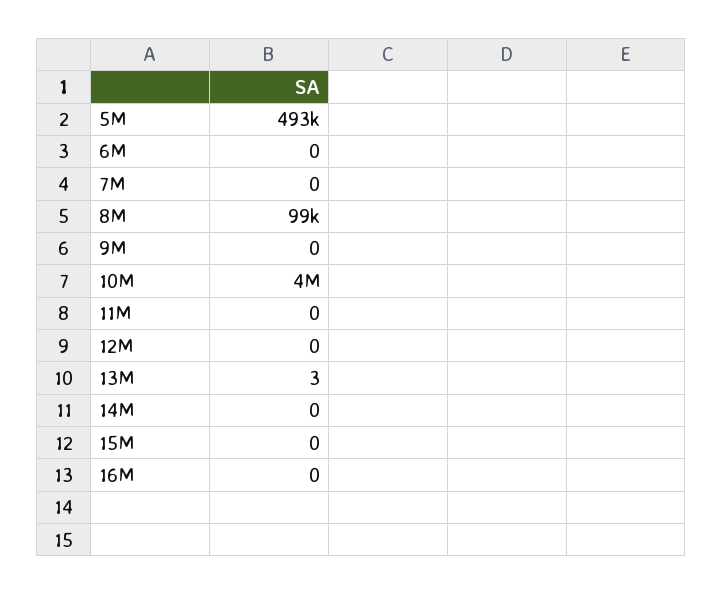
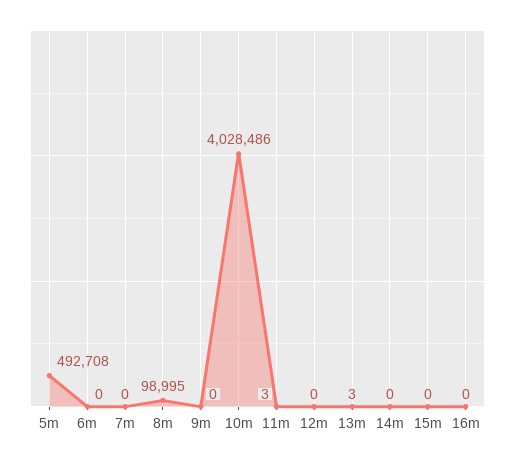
  {
    "5M": 492708,
    "6M": 0,
    "7M": 0,
    "8M": 98995,
    "9M": 0,
    "10M": 4028486,
-   "11M": 0,
+   "11M": 3,
    "12M": 0,
    "13M": 3,
    "14M": 0,
    "15M": 0,
    "16M": 0
  }

